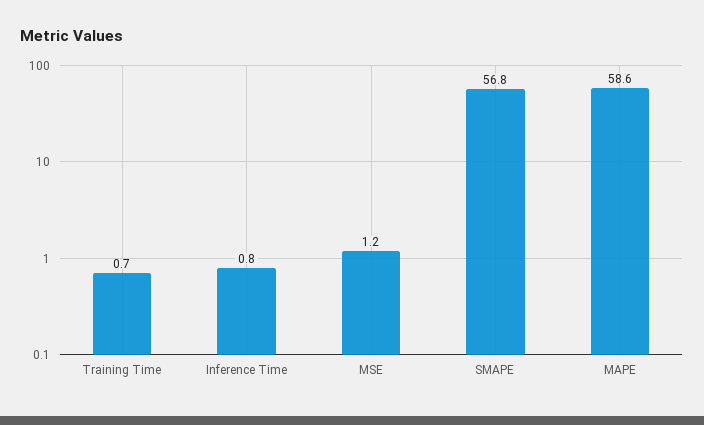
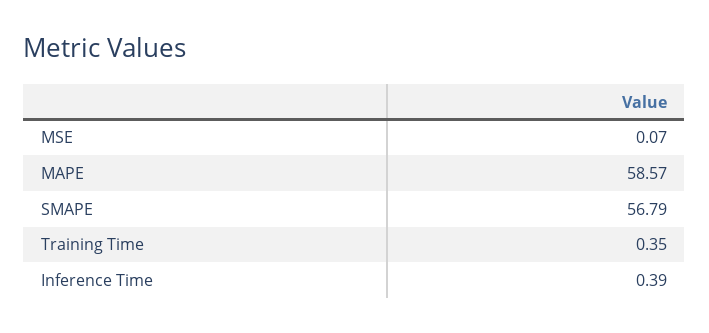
  {
-   "Training Time": 0.7,
+   "Training Time": 0.35,
-   "Inference Time": 0.8,
+   "Inference Time": 0.39,
-   "MSE": 1.2,
+   "MSE": 0.07,
    "SMAPE": 56.79,
    "MAPE": 58.57
  }

